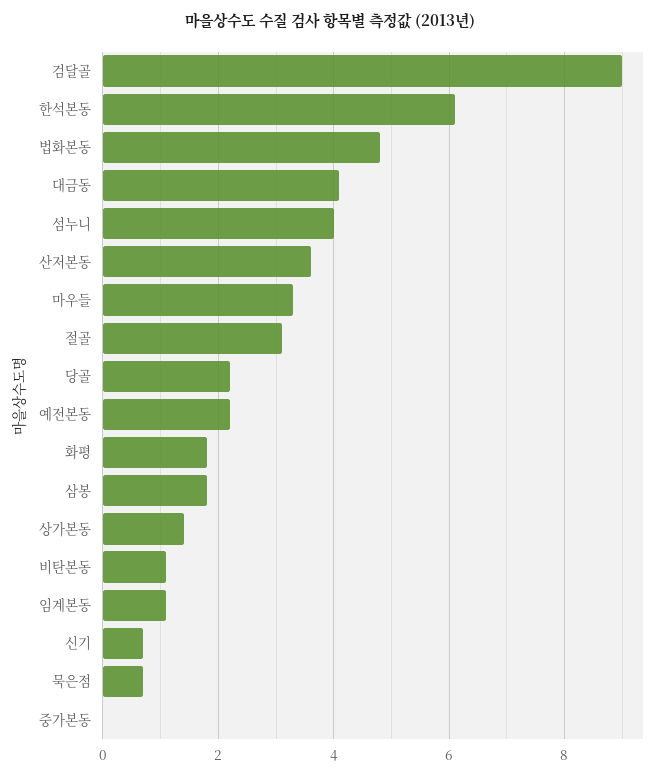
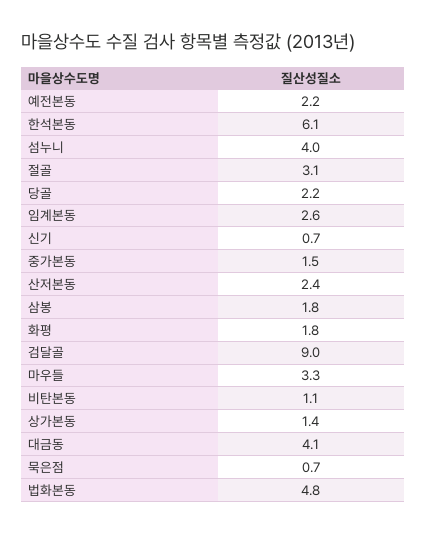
  {
    "검달골": 9,
    "한석본동": 6.1,
    "법화본동": 4.8,
    "대금동": 4.1,
    "섬누니": 4,
-   "산저본동": 3.5,
+   "산저본동": 2.4,
    "마우들": 3.3,
    "절골": 3.1,
    "당골": 2.2,
    "예전본동": 2.2,
    "화평": 1.8,
    "삼봉": 1.8,
    "상가본동": 1.4,
    "비탄본동": 1.1,
-   "임계본동": 1,
+   "임계본동": 2.6,
    "신기": 0.7,
    "묵은점": 0.7,
-   "중가본동": 0
+   "중가본동": 1.5
  }

